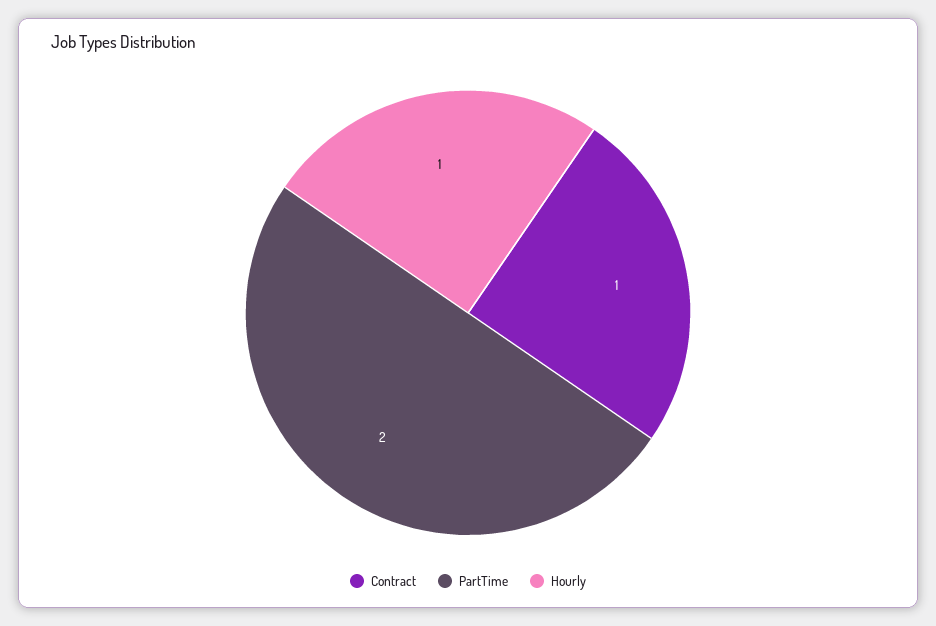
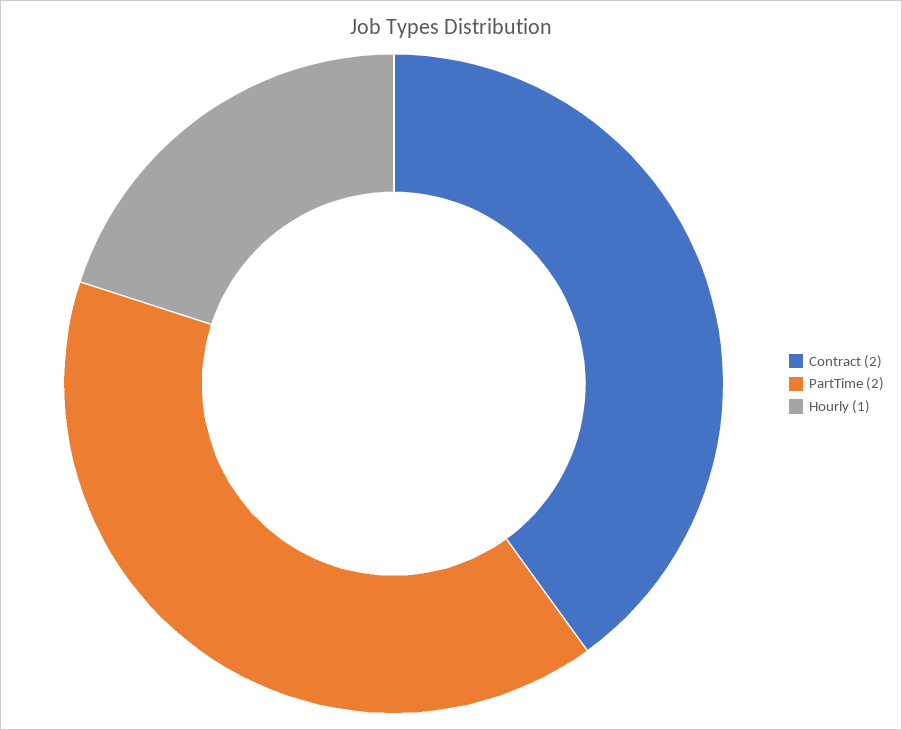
  {
-   "Contract": 1,
+   "Contract": 2,
    "PartTime": 2,
    "Hourly": 1
  }

